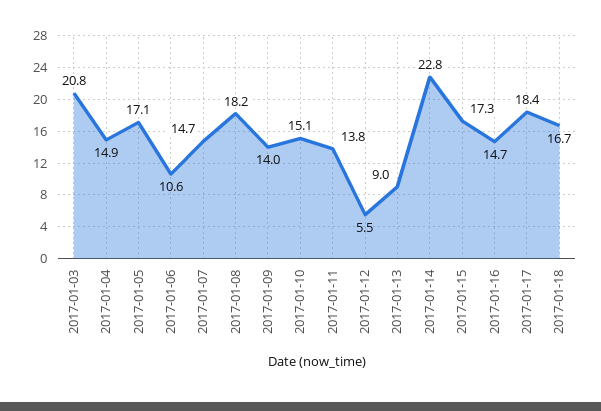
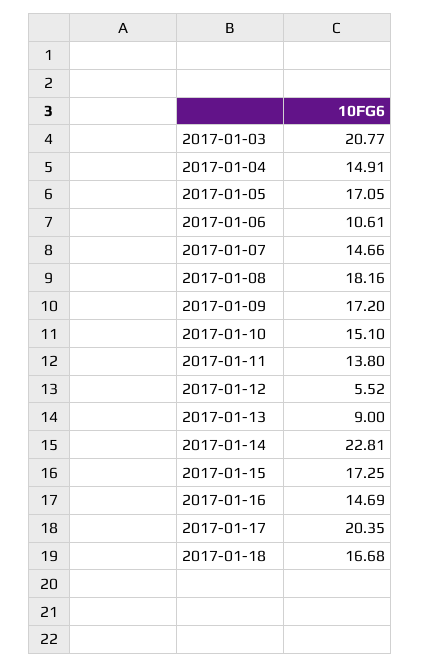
  {
    "2017-01-03": 20.77,
    "2017-01-04": 14.91,
    "2017-01-05": 17.05,
    "2017-01-06": 10.61,
    "2017-01-07": 14.66,
    "2017-01-08": 18.16,
-   "2017-01-09": 14,
+   "2017-01-09": 17.2,
    "2017-01-10": 15.1,
    "2017-01-11": 13.8,
    "2017-01-12": 5.52,
    "2017-01-13": 9,
    "2017-01-14": 22.81,
    "2017-01-15": 17.25,
    "2017-01-16": 14.69,
-   "2017-01-17": 18.4,
+   "2017-01-17": 20.35,
    "2017-01-18": 16.68
  }

